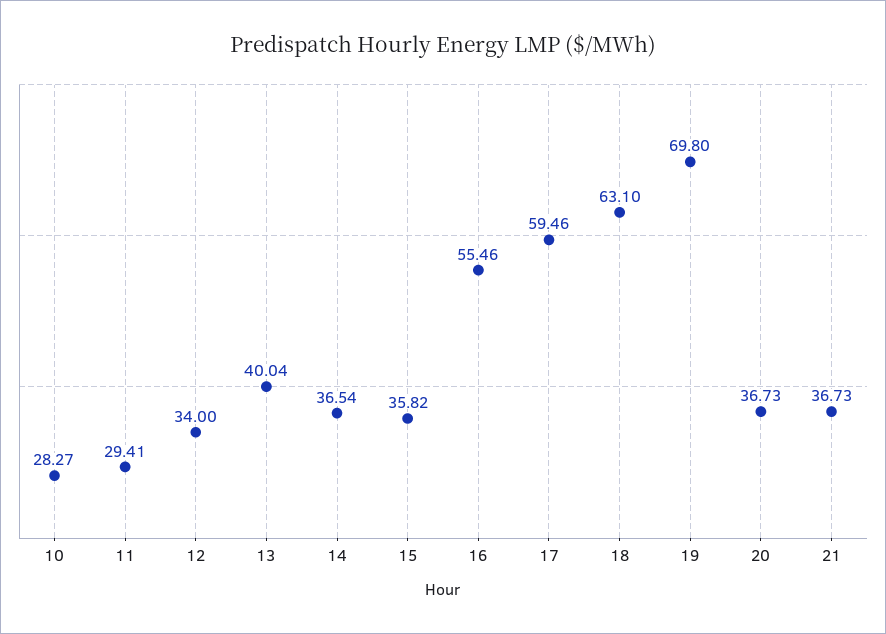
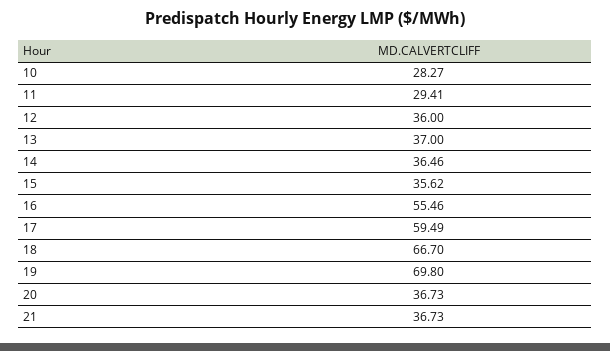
  {
    "10": 28.27,
    "11": 29.41,
-   "12": 34,
+   "12": 36,
-   "13": 40.04,
+   "13": 37,
-   "14": 36.54,
+   "14": 36.46,
-   "15": 35.82,
+   "15": 35.62,
    "16": 55.46,
-   "17": 59.46,
+   "17": 59.49,
-   "18": 63.1,
+   "18": 66.7,
    "19": 69.8,
    "20": 36.73,
    "21": 36.73
  }

